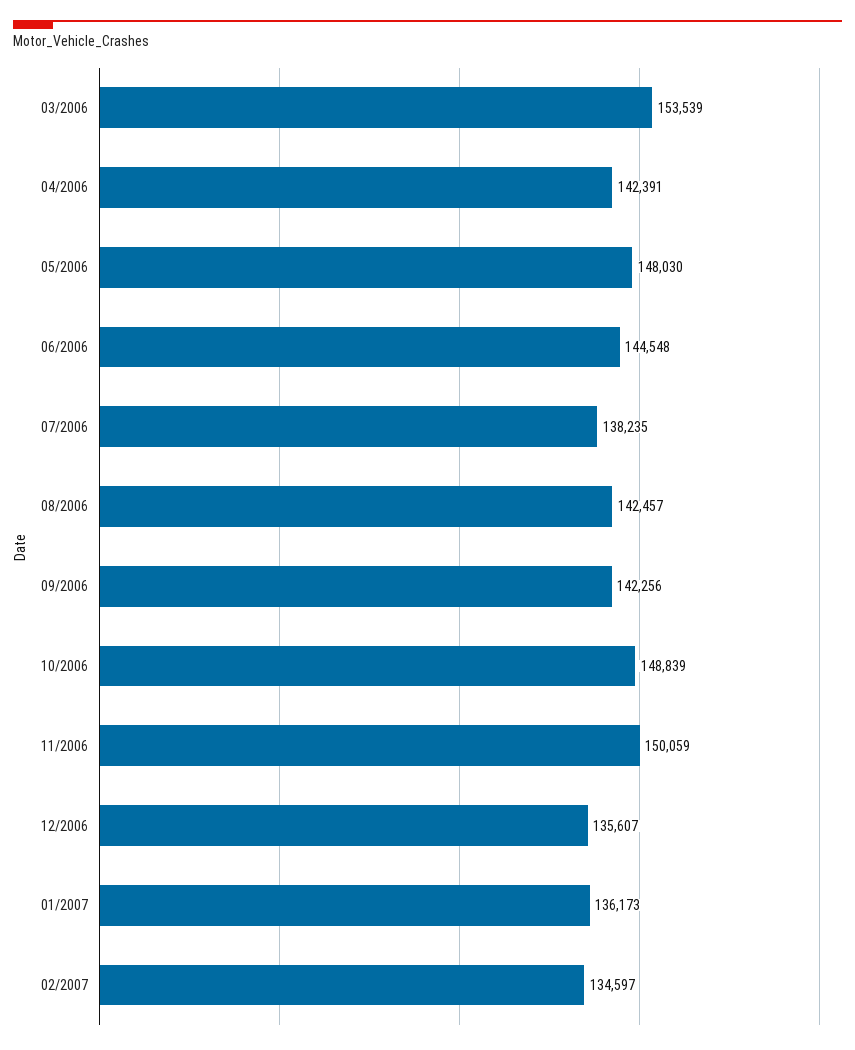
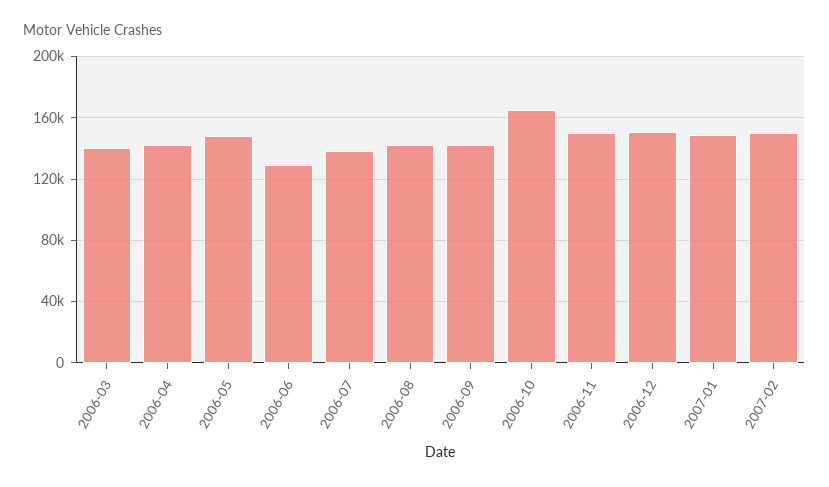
  {
-   "03/2006": 153539,
+   "03/2006": 140000,
    "04/2006": 142391,
    "05/2006": 148030,
-   "06/2006": 144548,
+   "06/2006": 130000,
    "07/2006": 138235,
    "08/2006": 142457,
    "09/2006": 142256,
-   "10/2006": 148839,
+   "10/2006": 165000,
    "11/2006": 150059,
-   "12/2006": 135607,
+   "12/2006": 150000,
-   "01/2007": 136173,
+   "01/2007": 150000,
-   "02/2007": 134597
+   "02/2007": 150000
  }

